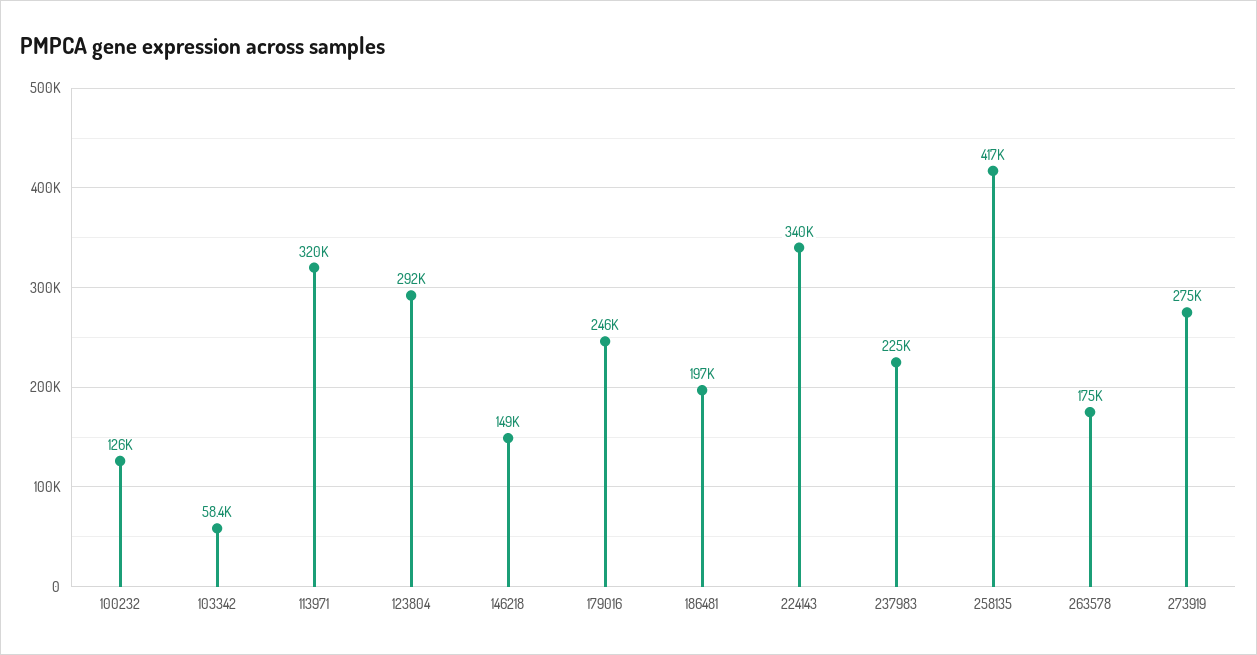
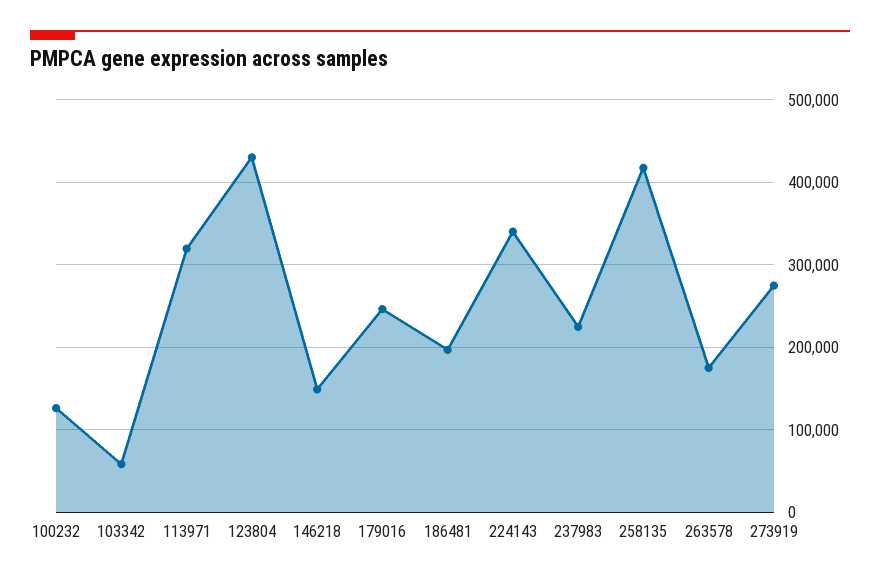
  {
    "100232": 126000,
    "103342": 58400,
    "113971": 320000,
-   "123804": 292000,
+   "123804": 430000,
    "146218": 149000,
    "179016": 246000,
    "186481": 197000,
    "224143": 340000,
    "237983": 225000,
    "258135": 417000,
    "263578": 175000,
    "273919": 275000
  }

